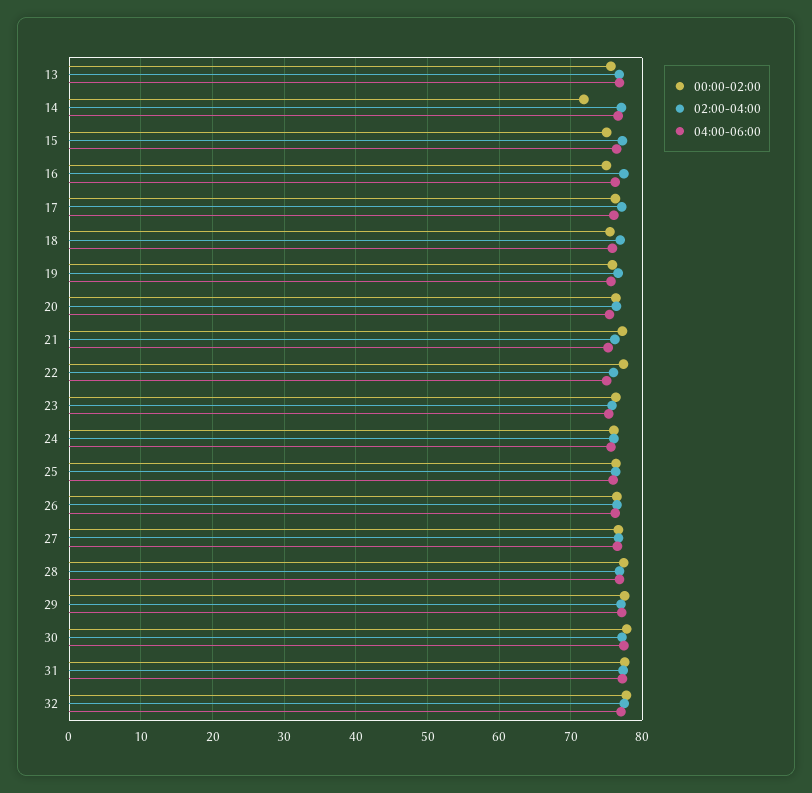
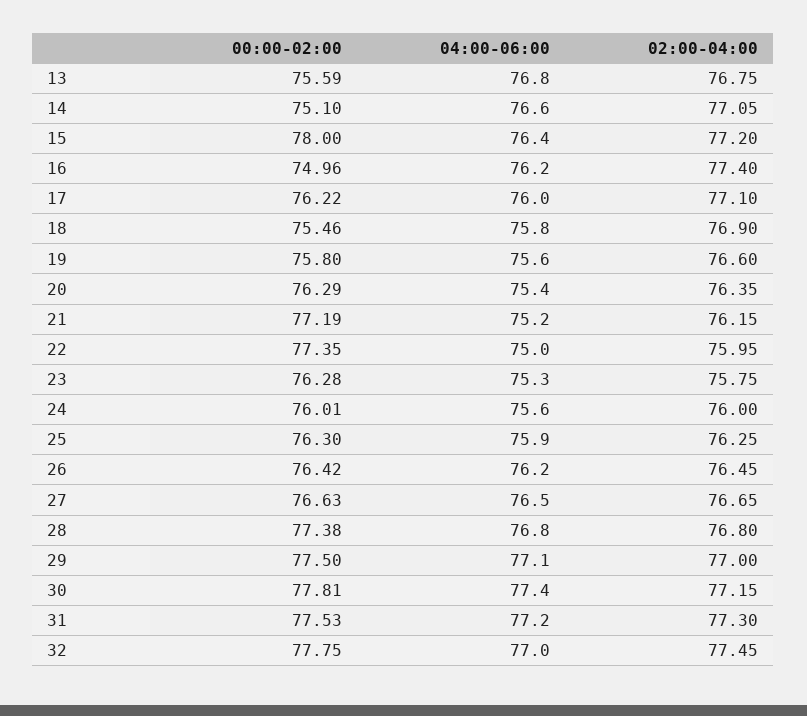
  {
    "00:00-02:00": {
      "13": 75.59,
-     "14": 72,
+     "14": 75.1,
-     "15": 75,
+     "15": 78,
      "16": 74.96,
      "17": 76.22,
      "18": 75.46,
      "19": 75.8,
      "20": 76.29,
      "21": 77.19,
      "22": 77.35,
      "23": 76.28,
      "24": 76.01,
      "25": 76.3,
      "26": 76.42,
      "27": 76.63,
      "28": 77.38,
      "29": 77.5,
      "30": 77.81,
      "31": 77.53,
      "32": 77.75
    },
    "02:00-04:00": {
      "13": 76.75,
      "14": 77.05,
      "15": 77.2,
      "16": 77.4,
      "17": 77.1,
      "18": 76.9,
      "19": 76.6,
      "20": 76.35,
      "21": 76.15,
      "22": 75.95,
      "23": 75.75,
      "24": 76,
      "25": 76.25,
      "26": 76.45,
      "27": 76.65,
      "28": 76.8,
      "29": 77,
      "30": 77.15,
      "31": 77.3,
      "32": 77.45
    },
    "04:00-06:00": {
      "13": 76.8,
      "14": 76.6,
      "15": 76.4,
      "16": 76.2,
      "17": 76,
      "18": 75.8,
      "19": 75.6,
      "20": 75.4,
      "21": 75.2,
      "22": 75,
      "23": 75.3,
      "24": 75.6,
      "25": 75.9,
      "26": 76.2,
      "27": 76.5,
      "28": 76.8,
      "29": 77.1,
      "30": 77.4,
      "31": 77.2,
      "32": 77
    }
  }

